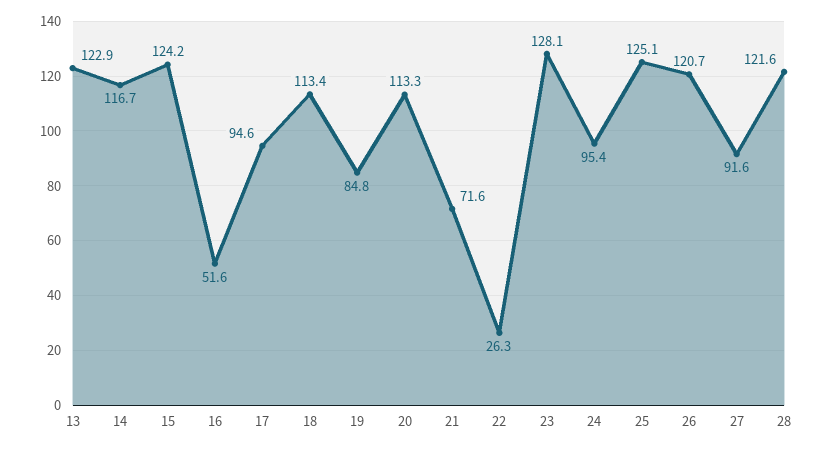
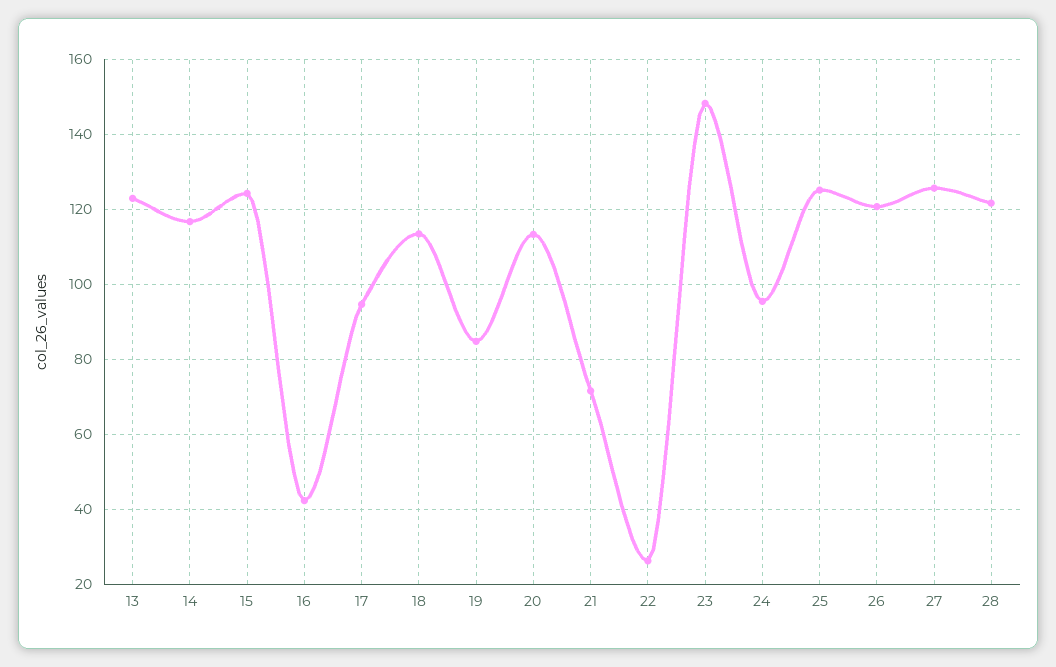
  {
    "13": 122.9,
    "14": 116.7,
    "15": 124.2,
-   "16": 51.6,
+   "16": 42,
    "17": 94.6,
    "18": 113.4,
    "19": 84.8,
    "20": 113.3,
    "21": 71.6,
    "22": 26.3,
-   "23": 128.1,
+   "23": 148,
    "24": 95.4,
    "25": 125.1,
    "26": 120.7,
-   "27": 91.6,
+   "27": 126,
    "28": 121.6
  }

